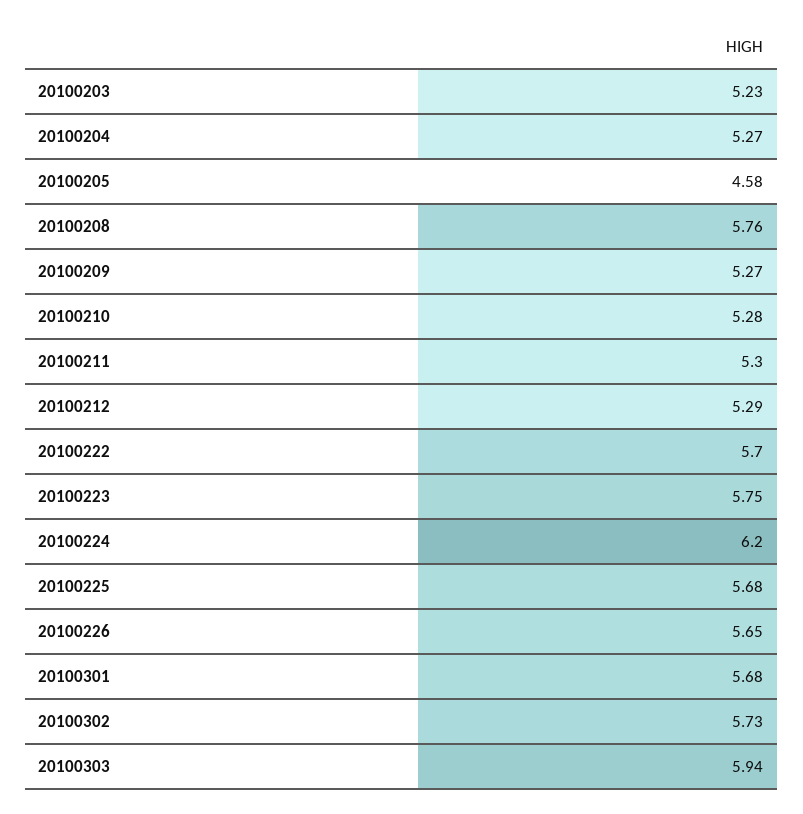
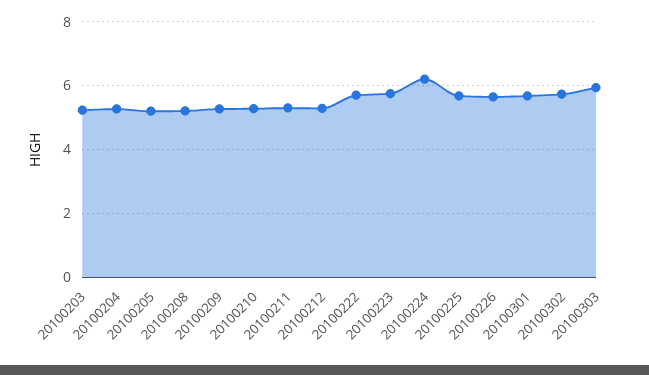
  {
    "20100203": 5.23,
    "20100204": 5.27,
-   "20100205": 4.58,
+   "20100205": 5.2,
-   "20100208": 5.76,
+   "20100208": 5.2,
    "20100209": 5.27,
    "20100210": 5.28,
    "20100211": 5.3,
    "20100212": 5.29,
    "20100222": 5.7,
    "20100223": 5.75,
    "20100224": 6.2,
    "20100225": 5.68,
    "20100226": 5.65,
    "20100301": 5.68,
    "20100302": 5.73,
    "20100303": 5.94
  }

